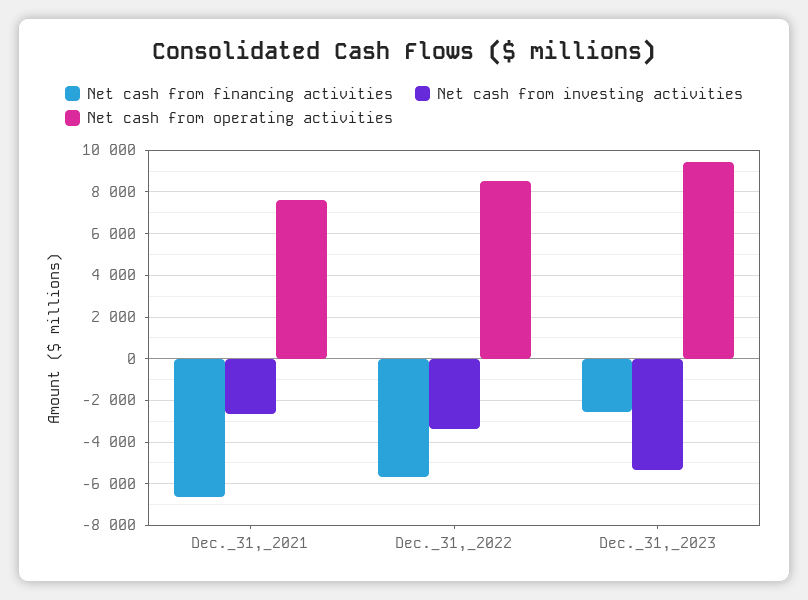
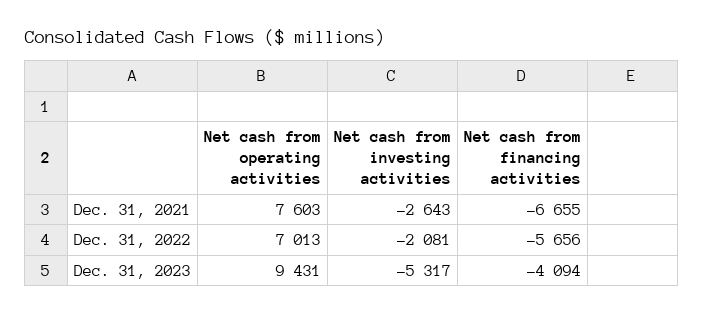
  {
    "Net cash from financing activities": {
      "Dec._31,_2021": -6655,
      "Dec._31,_2022": -5656,
-     "Dec._31,_2023": -2500
+     "Dec._31,_2023": -4094
    },
    "Net cash from investing activities": {
      "Dec._31,_2021": -2643,
-     "Dec._31,_2022": -3500,
+     "Dec._31,_2022": -2081,
      "Dec._31,_2023": -5317
    },
    "Net cash from operating activities": {
      "Dec._31,_2021": 7603,
-     "Dec._31,_2022": 8500,
+     "Dec._31,_2022": 7013,
      "Dec._31,_2023": 9431
    }
  }

